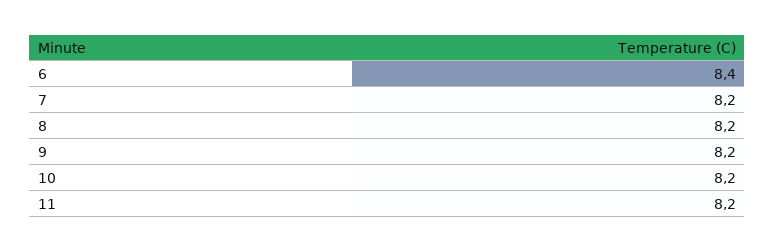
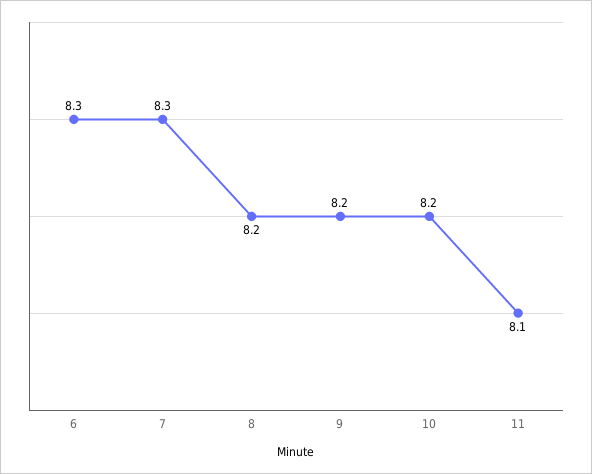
  {
-   "6": 8.4,
+   "6": 8.3,
-   "7": 8.2,
+   "7": 8.3,
    "8": 8.2,
    "9": 8.2,
    "10": 8.2,
-   "11": 8.2
+   "11": 8.1
  }

